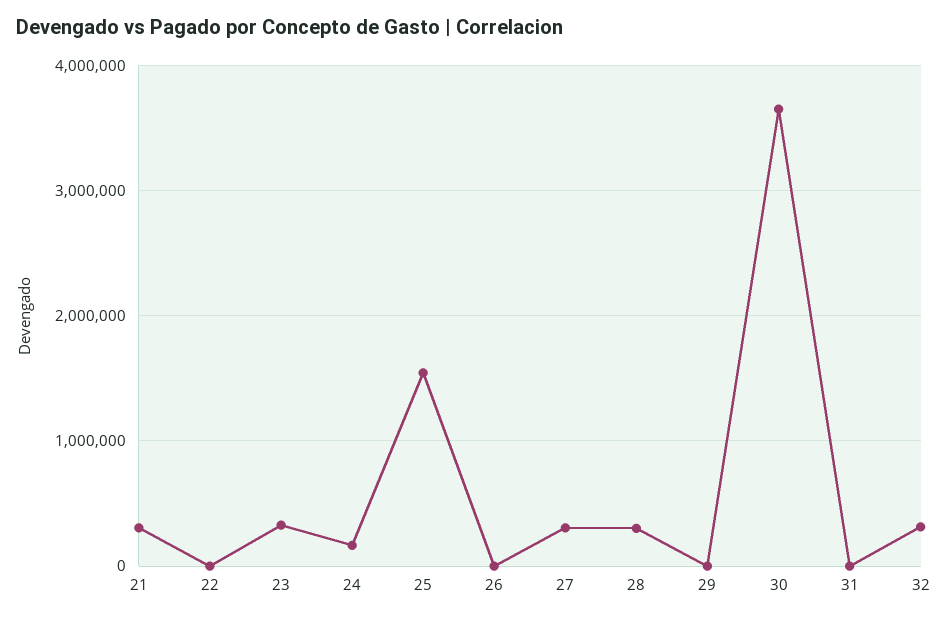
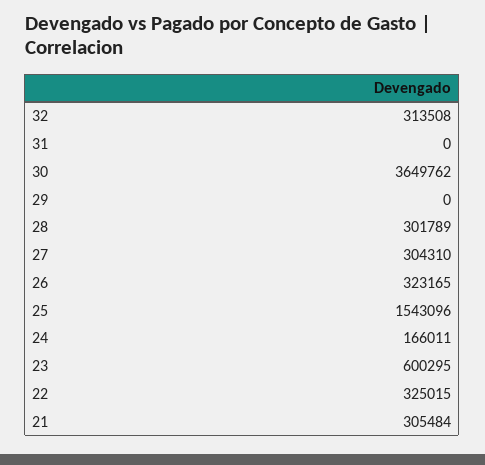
  {
    "21": 305484,
-   "22": 0,
+   "22": 325015,
-   "23": 300000,
+   "23": 600295,
    "24": 166011,
    "25": 1543096,
-   "26": 0,
+   "26": 323165,
    "27": 304310,
    "28": 301789,
    "29": 0,
    "30": 3649762,
    "31": 0,
    "32": 313508
  }

